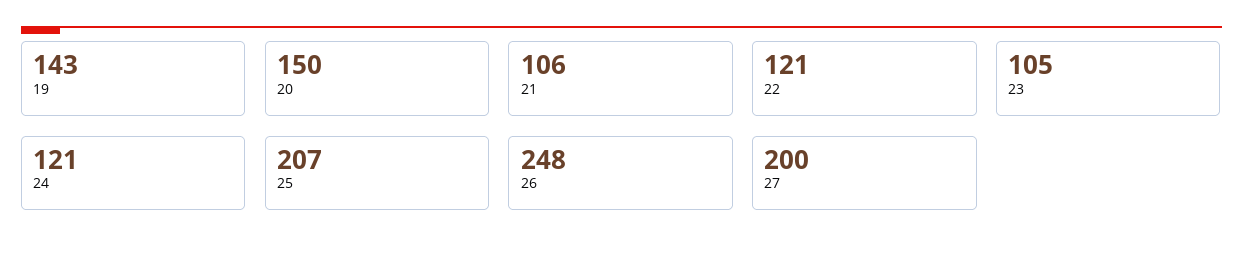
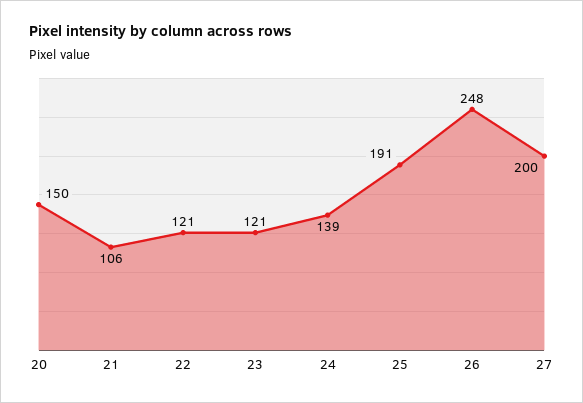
  {
-   "19": 143,
    "20": 150,
    "21": 106,
    "22": 121,
-   "23": 105,
+   "23": 121,
-   "24": 121,
+   "24": 139,
-   "25": 207,
+   "25": 191,
    "26": 248,
    "27": 200
  }

